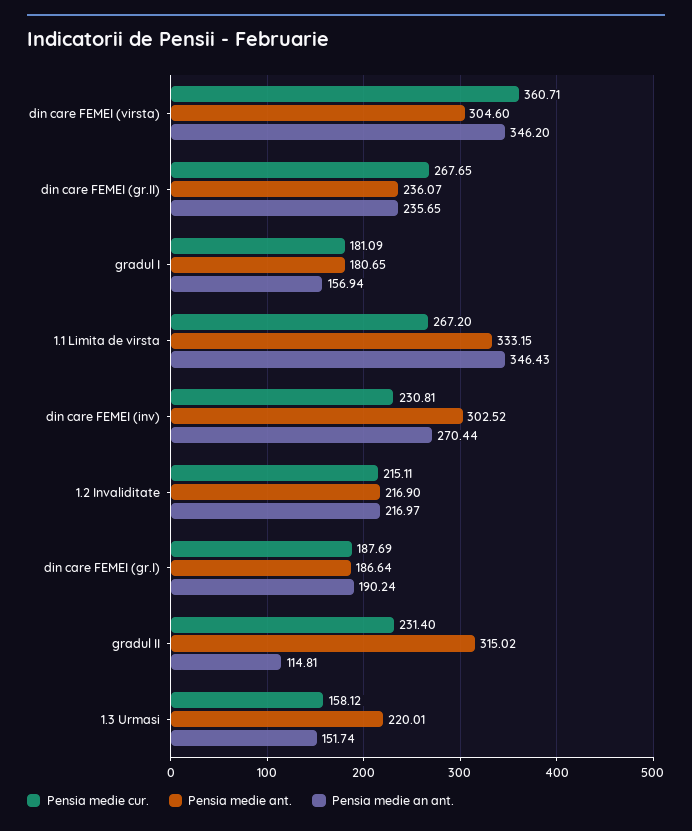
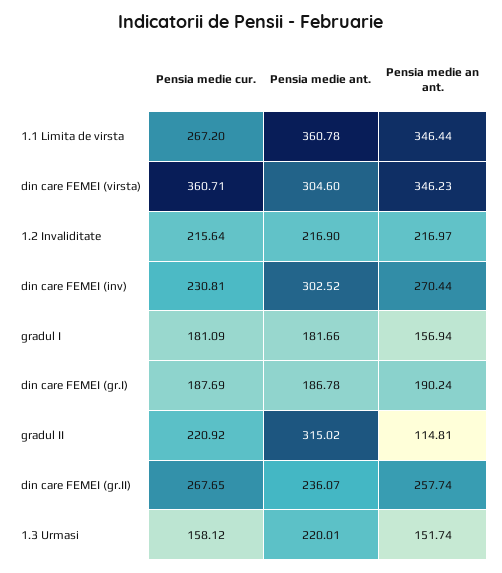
  {
    "Pensia medie cur.": {
      "din care FEMEI (virsta)": 360.71,
      "din care FEMEI (gr.II)": 267.65,
      "gradul I": 181.09,
      "1.1 Limita de virsta": 267.2,
      "din care FEMEI (inv)": 230.81,
-     "1.2 Invaliditate": 215.11,
+     "1.2 Invaliditate": 215.64,
      "din care FEMEI (gr.I)": 187.69,
-     "gradul II": 231.4,
+     "gradul II": 220.92,
      "1.3 Urmasi": 158.12
    },
    "Pensia medie ant.": {
      "din care FEMEI (virsta)": 304.6,
      "din care FEMEI (gr.II)": 236.07,
-     "gradul I": 180.65,
+     "gradul I": 181.66,
-     "1.1 Limita de virsta": 333.15,
+     "1.1 Limita de virsta": 360.78,
      "din care FEMEI (inv)": 302.52,
      "1.2 Invaliditate": 216.9,
-     "din care FEMEI (gr.I)": 186.64,
+     "din care FEMEI (gr.I)": 186.78,
      "gradul II": 315.02,
      "1.3 Urmasi": 220.01
    },
    "Pensia medie an ant.": {
-     "din care FEMEI (virsta)": 346.2,
+     "din care FEMEI (virsta)": 346.23,
-     "din care FEMEI (gr.II)": 235.65,
+     "din care FEMEI (gr.II)": 257.74,
      "gradul I": 156.94,
-     "1.1 Limita de virsta": 346.43,
+     "1.1 Limita de virsta": 346.44,
      "din care FEMEI (inv)": 270.44,
      "1.2 Invaliditate": 216.97,
      "din care FEMEI (gr.I)": 190.24,
      "gradul II": 114.81,
      "1.3 Urmasi": 151.74
    }
  }

